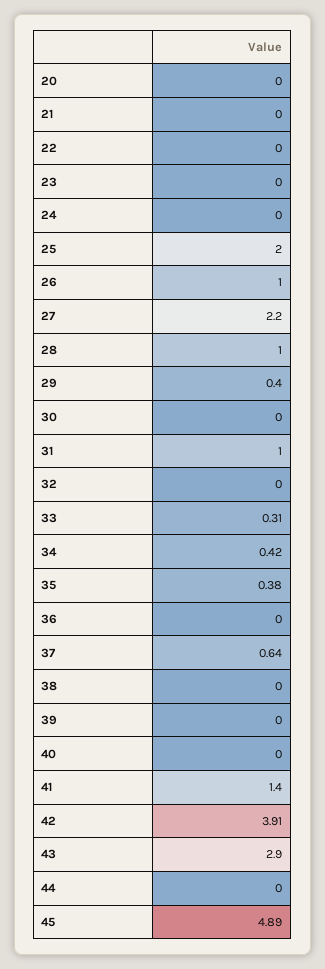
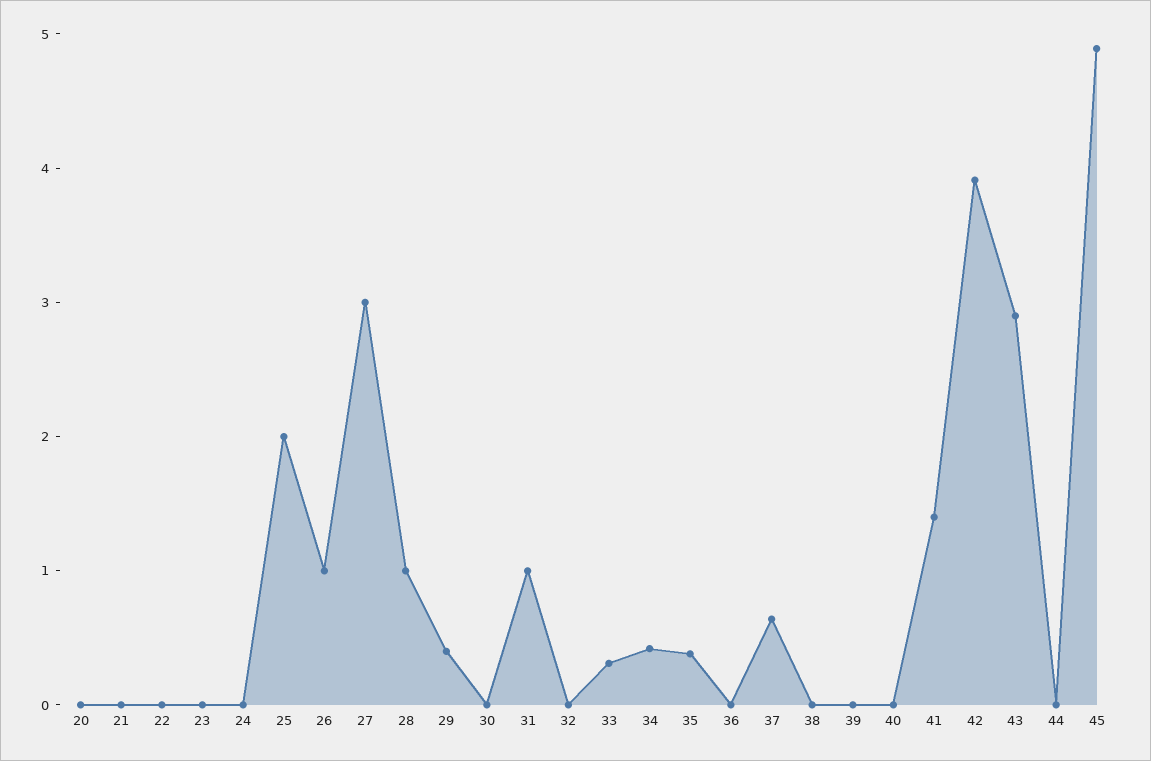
  {
    "20": 0,
    "21": 0,
    "22": 0,
    "23": 0,
    "24": 0,
    "25": 2,
    "26": 1,
-   "27": 2.2,
+   "27": 3,
    "28": 1,
    "29": 0.4,
    "30": 0,
    "31": 1,
    "32": 0,
    "33": 0.31,
    "34": 0.42,
    "35": 0.38,
    "36": 0,
    "37": 0.64,
    "38": 0,
    "39": 0,
    "40": 0,
    "41": 1.4,
    "42": 3.91,
    "43": 2.9,
    "44": 0,
    "45": 4.89
  }

